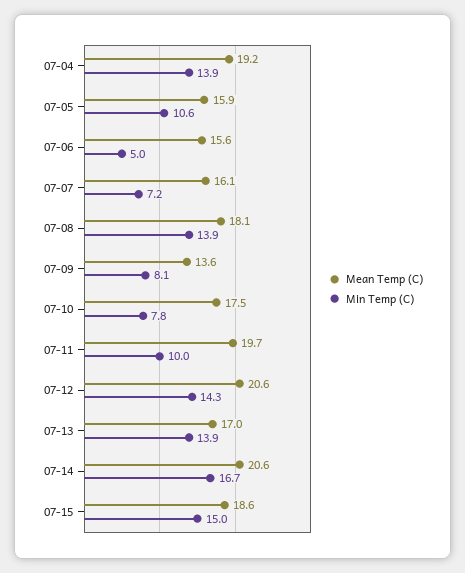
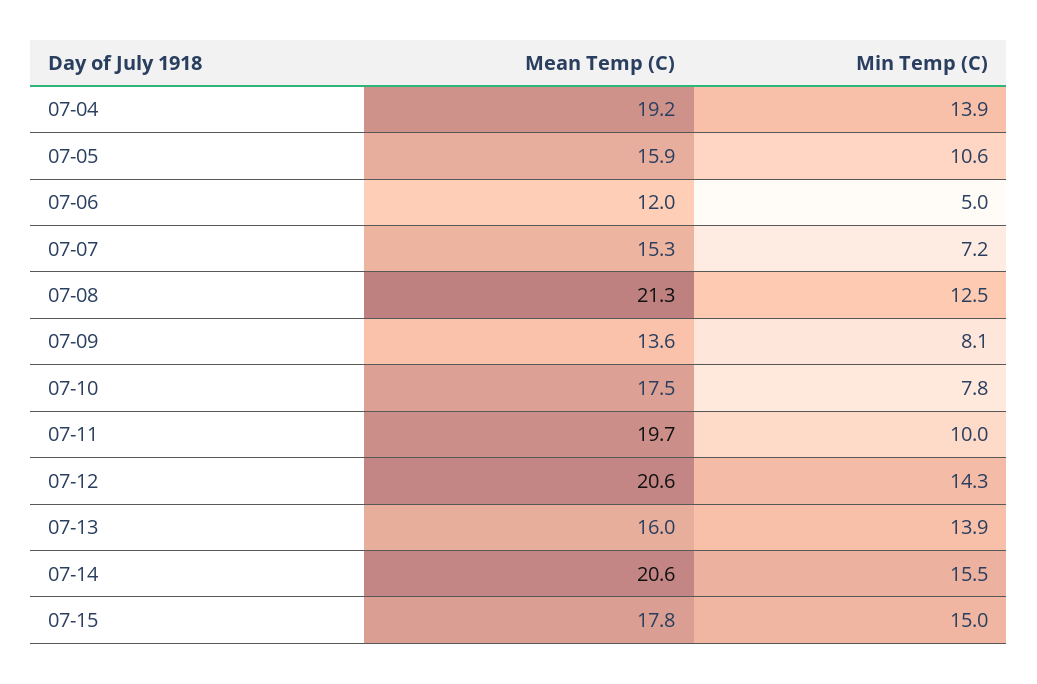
  {
    "Mean Temp (C)": {
      "07-04": 19.2,
      "07-05": 15.9,
-     "07-06": 15.6,
+     "07-06": 12,
-     "07-07": 16.1,
+     "07-07": 15.3,
-     "07-08": 18.1,
+     "07-08": 21.3,
      "07-09": 13.6,
      "07-10": 17.5,
      "07-11": 19.7,
      "07-12": 20.6,
-     "07-13": 17,
+     "07-13": 16,
      "07-14": 20.6,
-     "07-15": 18.6
+     "07-15": 17.8
    },
    "Min Temp (C)": {
      "07-04": 13.9,
      "07-05": 10.6,
      "07-06": 5,
      "07-07": 7.2,
-     "07-08": 13.9,
+     "07-08": 12.5,
      "07-09": 8.1,
      "07-10": 7.8,
      "07-11": 10,
      "07-12": 14.3,
      "07-13": 13.9,
-     "07-14": 16.7,
+     "07-14": 15.5,
      "07-15": 15
    }
  }

